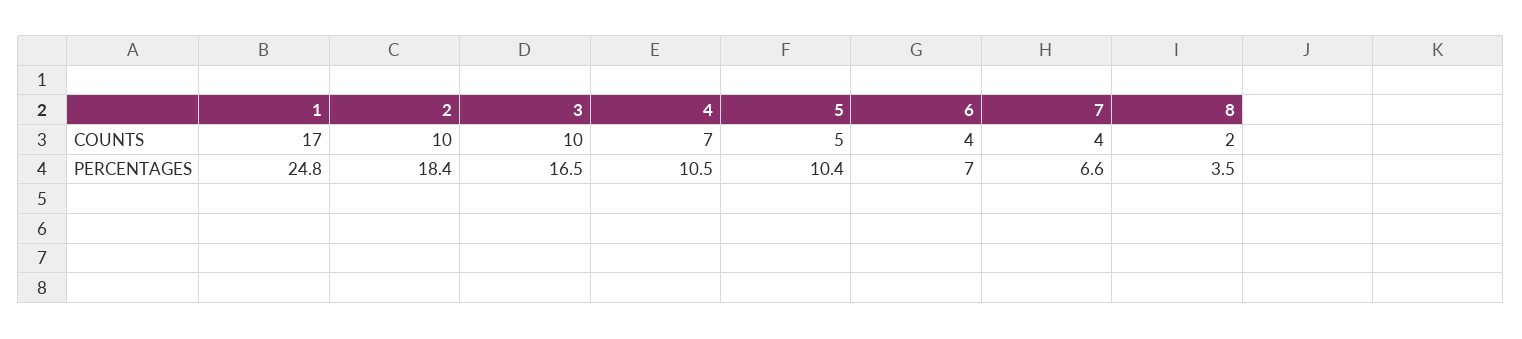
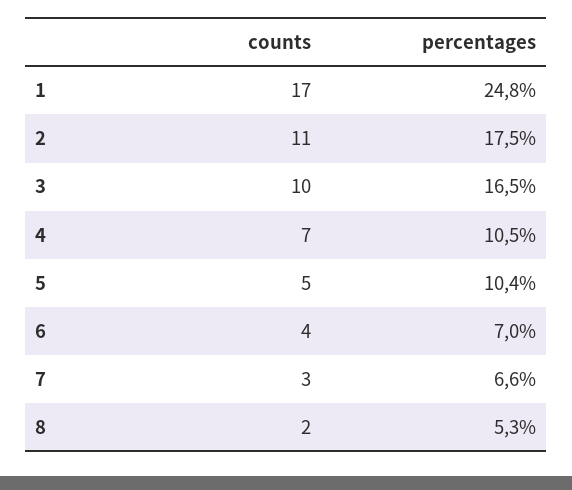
  {
    "1": {
      "COUNTS": 17,
      "PERCENTAGES": 24.8
    },
    "2": {
-     "COUNTS": 10,
+     "COUNTS": 11,
-     "PERCENTAGES": 18.4
+     "PERCENTAGES": 17.5
    },
    "3": {
      "COUNTS": 10,
      "PERCENTAGES": 16.5
    },
    "4": {
      "COUNTS": 7,
      "PERCENTAGES": 10.5
    },
    "5": {
      "COUNTS": 5,
      "PERCENTAGES": 10.4
    },
    "6": {
      "COUNTS": 4,
      "PERCENTAGES": 7
    },
    "7": {
-     "COUNTS": 4,
+     "COUNTS": 3,
      "PERCENTAGES": 6.6
    },
    "8": {
      "COUNTS": 2,
-     "PERCENTAGES": 3.5
+     "PERCENTAGES": 5.3
    }
  }

